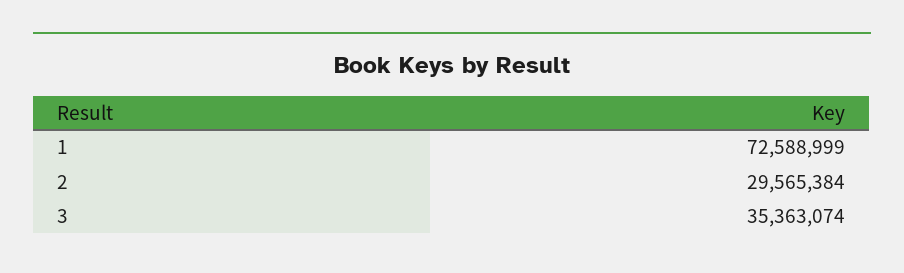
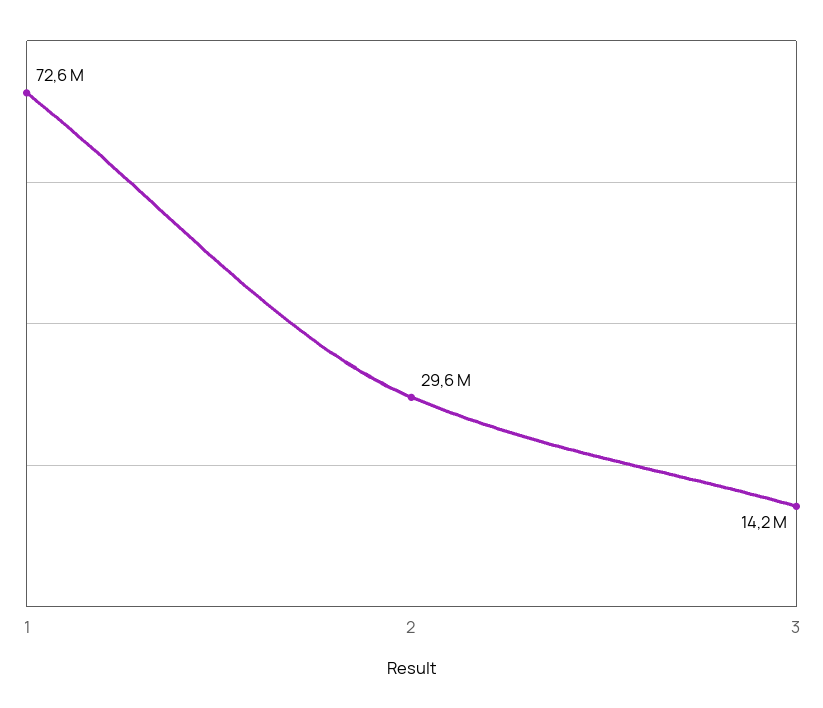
  {
    "1": 72588999,
    "2": 29565384,
-   "3": 35363074
+   "3": 14200000
  }

